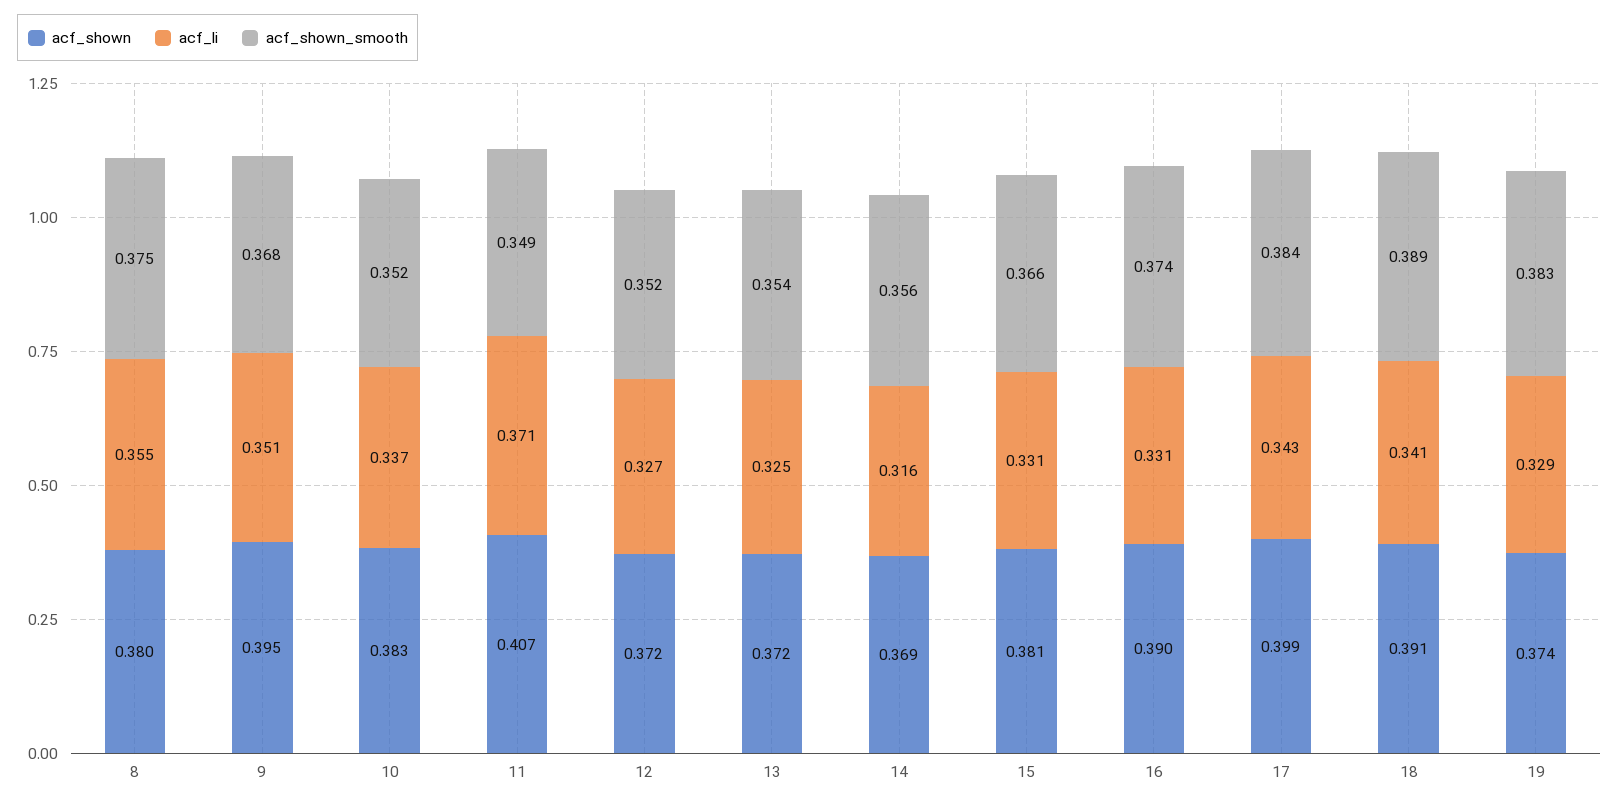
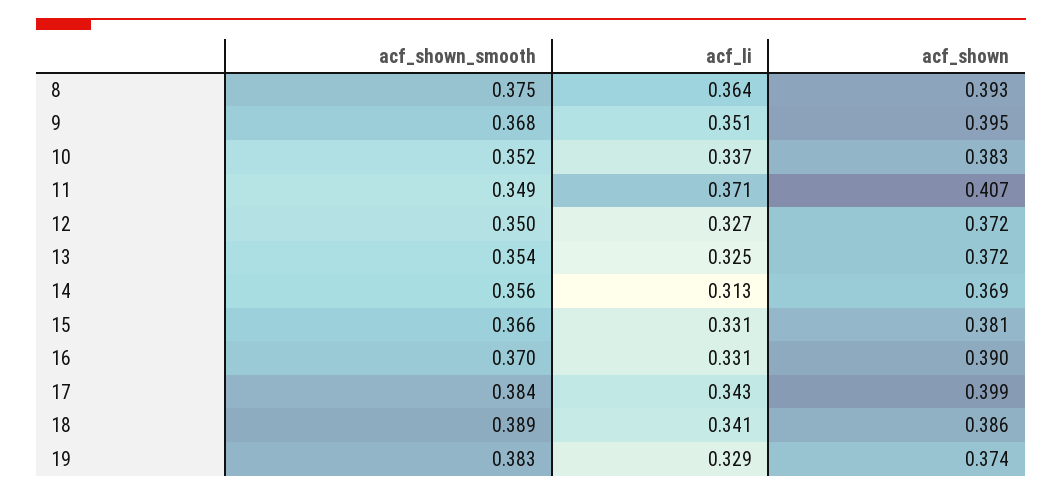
  {
    "acf_shown": {
-     "8": 0.38,
+     "8": 0.393,
      "9": 0.395,
      "10": 0.383,
      "11": 0.407,
      "12": 0.372,
      "13": 0.372,
      "14": 0.369,
      "15": 0.381,
      "16": 0.39,
      "17": 0.399,
-     "18": 0.391,
+     "18": 0.386,
      "19": 0.374
    },
    "acf_li": {
-     "8": 0.355,
+     "8": 0.364,
      "9": 0.351,
      "10": 0.337,
      "11": 0.371,
      "12": 0.327,
      "13": 0.325,
-     "14": 0.316,
+     "14": 0.313,
      "15": 0.331,
      "16": 0.331,
      "17": 0.343,
      "18": 0.341,
      "19": 0.329
    },
    "acf_shown_smooth": {
      "8": 0.375,
      "9": 0.368,
      "10": 0.352,
      "11": 0.349,
-     "12": 0.352,
+     "12": 0.35,
      "13": 0.354,
      "14": 0.356,
      "15": 0.366,
-     "16": 0.374,
+     "16": 0.37,
      "17": 0.384,
      "18": 0.389,
      "19": 0.383
    }
  }

